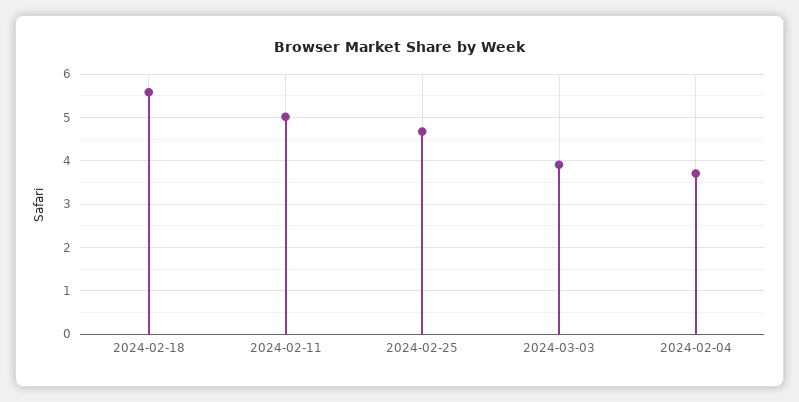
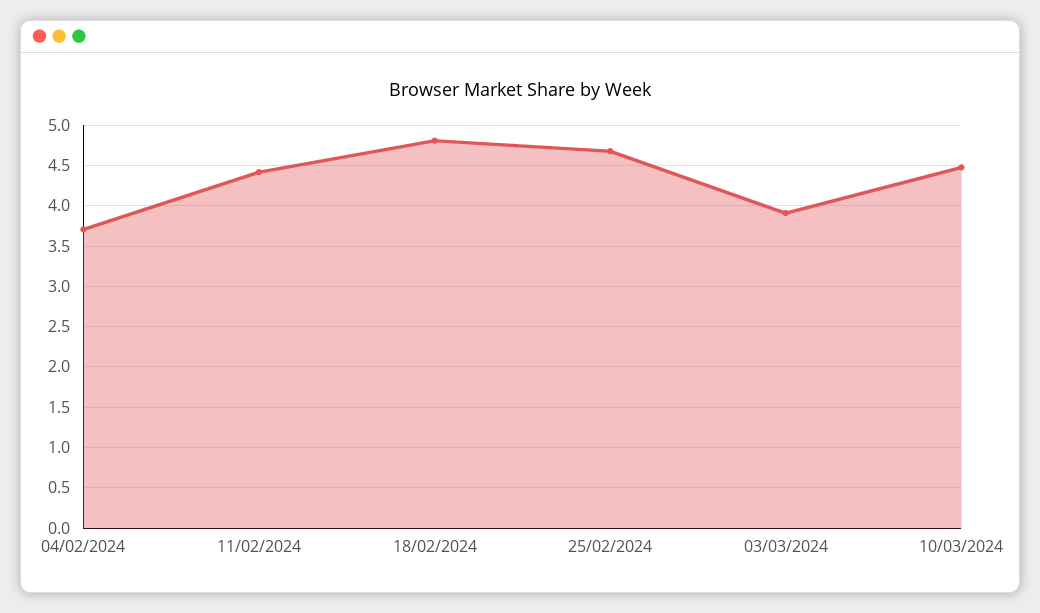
  {
-   "2024-02-18": 5.6,
+   "2024-02-18": 4.8,
-   "2024-02-11": 5,
+   "2024-02-11": 4.4,
    "2024-02-25": 4.7,
    "2024-03-03": 3.9,
-   "2024-02-04": 3.7
+   "2024-02-04": 3.7,
+   "10/03/2024": 4.5
  }

